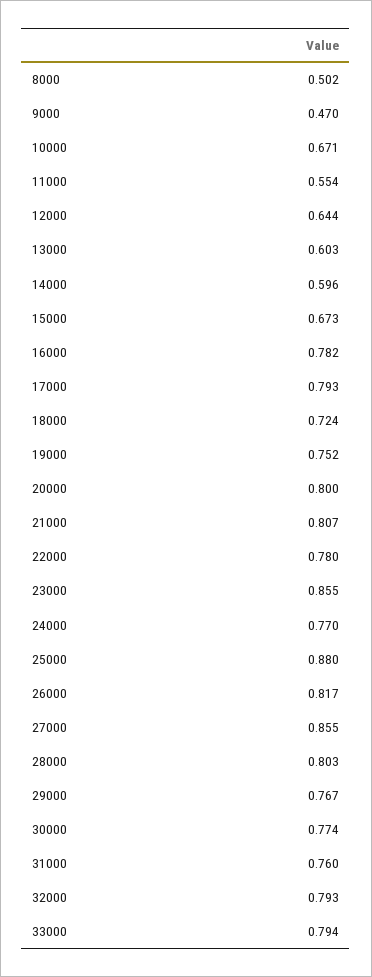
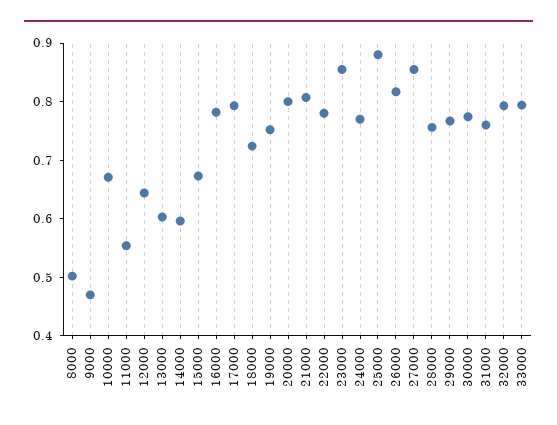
  {
    "8000": 0.502,
    "9000": 0.47,
    "10000": 0.671,
    "11000": 0.554,
    "12000": 0.644,
    "13000": 0.603,
    "14000": 0.596,
    "15000": 0.673,
    "16000": 0.782,
    "17000": 0.793,
    "18000": 0.724,
    "19000": 0.752,
    "20000": 0.8,
    "21000": 0.807,
    "22000": 0.78,
    "23000": 0.855,
    "24000": 0.77,
    "25000": 0.88,
    "26000": 0.817,
    "27000": 0.855,
-   "28000": 0.803,
+   "28000": 0.76,
    "29000": 0.767,
    "30000": 0.774,
    "31000": 0.76,
    "32000": 0.793,
    "33000": 0.794
  }

